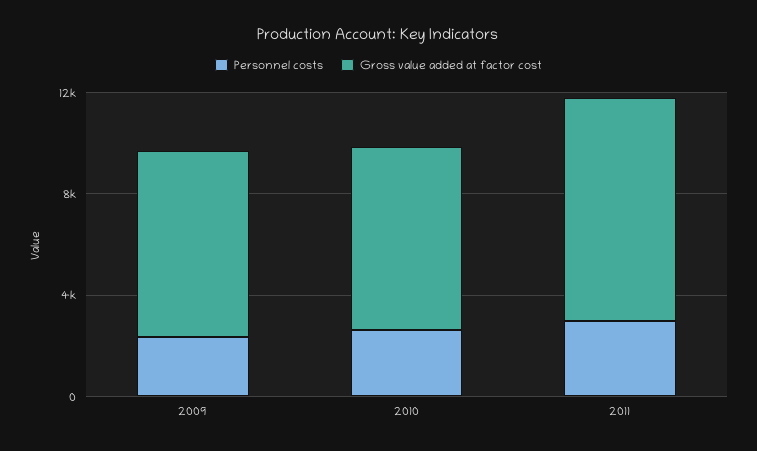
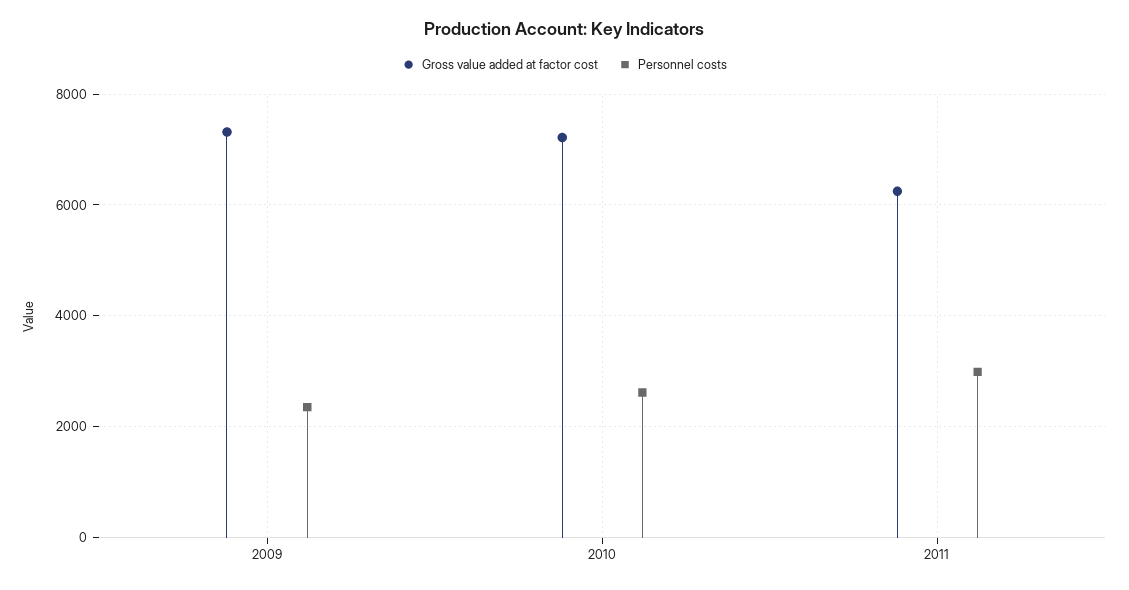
  {
    "Personnel costs": {
      "2009": 2400,
      "2010": 2600,
      "2011": 3000
    },
    "Gross value added at factor cost": {
      "2009": 7400,
      "2010": 7200,
-     "2011": 9000
+     "2011": 6200
    }
  }

